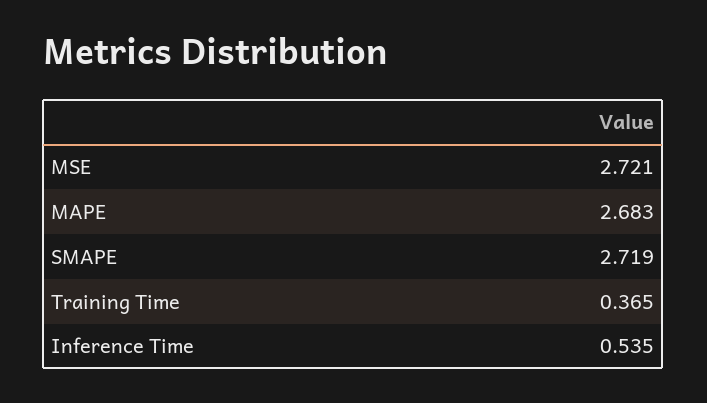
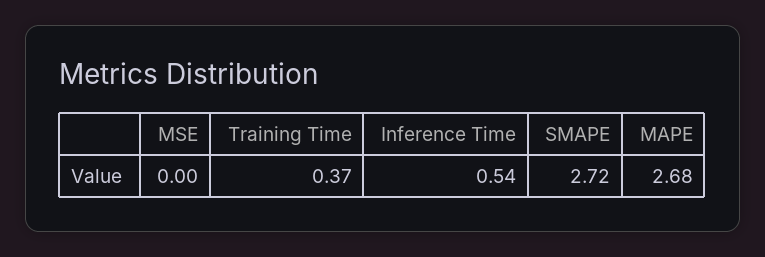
  {
-   "MSE": 2.721,
+   "MSE": 0,
    "MAPE": 2.683,
    "SMAPE": 2.719,
    "Training Time": 0.365,
    "Inference Time": 0.535
  }

